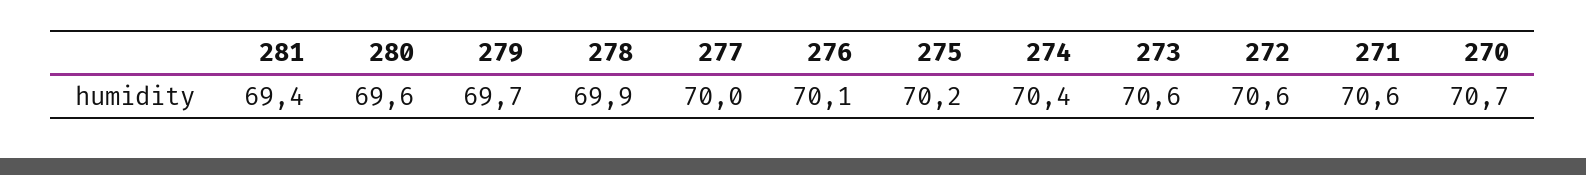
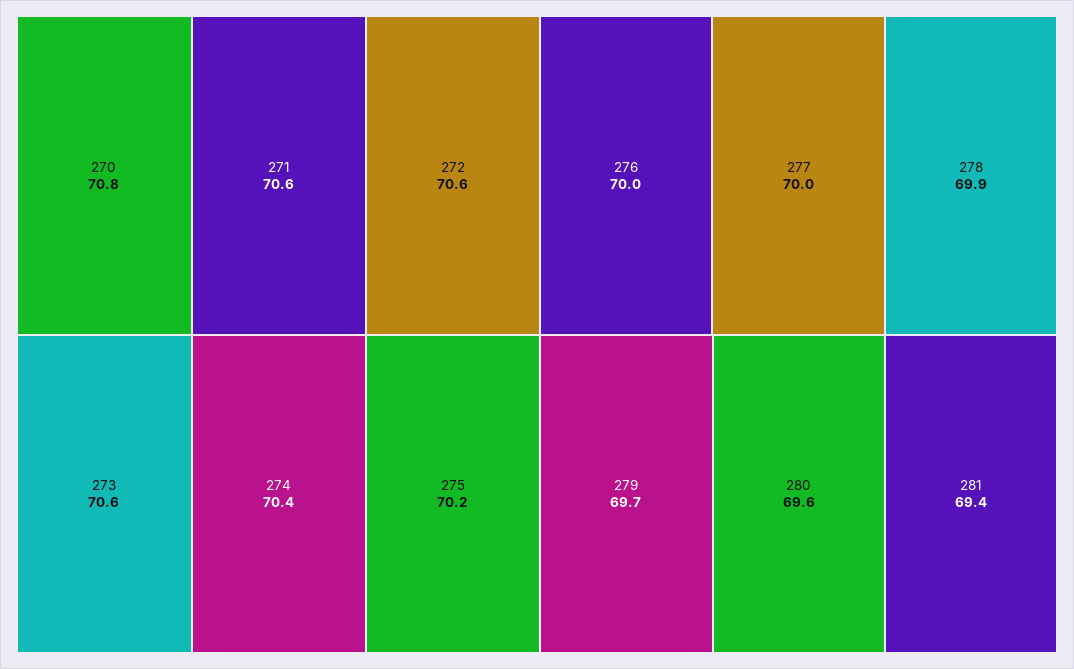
  {
    "281": 69.4,
    "280": 69.6,
    "279": 69.7,
    "278": 69.9,
    "277": 70,
-   "276": 70.1,
+   "276": 70,
    "275": 70.2,
    "274": 70.4,
    "273": 70.6,
    "272": 70.6,
    "271": 70.6,
-   "270": 70.7
+   "270": 70.8
  }

